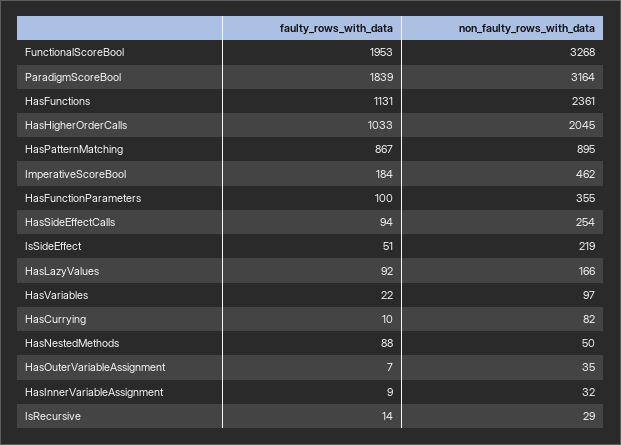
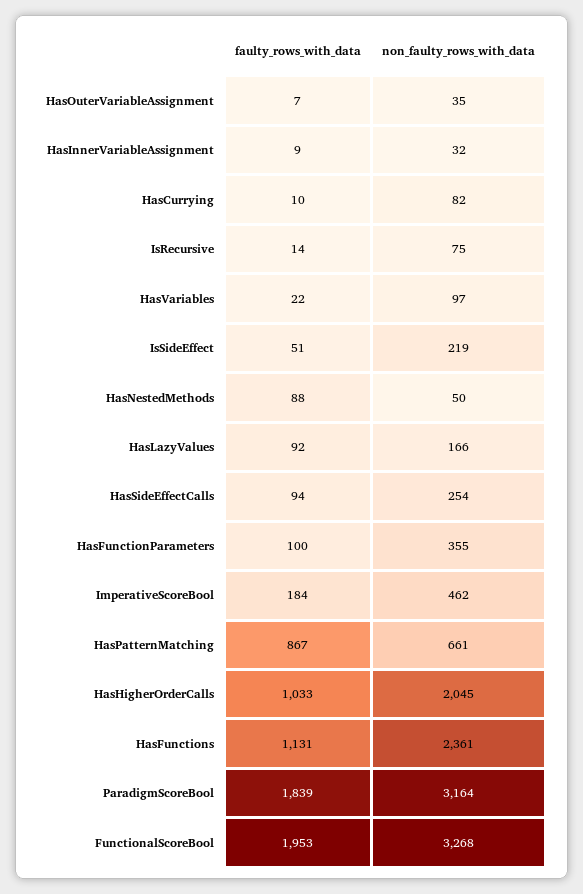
  {
    "faulty_rows_with_data": {
      "FunctionalScoreBool": 1953,
      "ParadigmScoreBool": 1839,
      "HasFunctions": 1131,
      "HasHigherOrderCalls": 1033,
      "HasPatternMatching": 867,
      "ImperativeScoreBool": 184,
      "HasFunctionParameters": 100,
      "HasSideEffectCalls": 94,
      "IsSideEffect": 51,
      "HasLazyValues": 92,
      "HasVariables": 22,
      "HasCurrying": 10,
      "HasNestedMethods": 88,
      "HasOuterVariableAssignment": 7,
      "HasInnerVariableAssignment": 9,
      "IsRecursive": 14
    },
    "non_faulty_rows_with_data": {
      "FunctionalScoreBool": 3268,
      "ParadigmScoreBool": 3164,
      "HasFunctions": 2361,
      "HasHigherOrderCalls": 2045,
-     "HasPatternMatching": 895,
+     "HasPatternMatching": 661,
      "ImperativeScoreBool": 462,
      "HasFunctionParameters": 355,
      "HasSideEffectCalls": 254,
      "IsSideEffect": 219,
      "HasLazyValues": 166,
      "HasVariables": 97,
      "HasCurrying": 82,
      "HasNestedMethods": 50,
      "HasOuterVariableAssignment": 35,
      "HasInnerVariableAssignment": 32,
-     "IsRecursive": 29
+     "IsRecursive": 75
    }
  }

